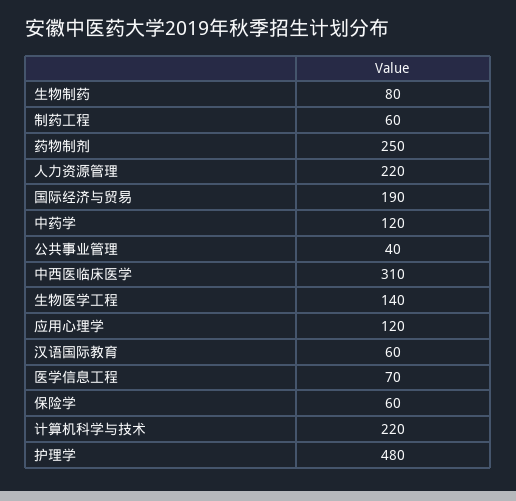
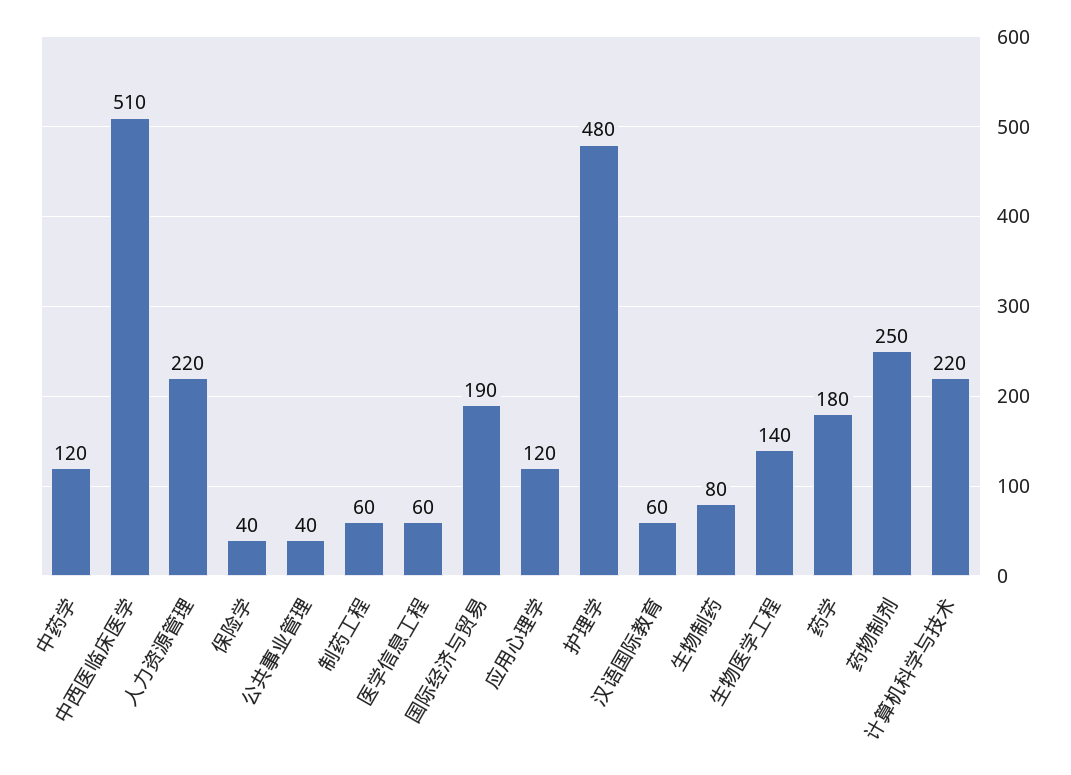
  {
    "生物制药": 80,
    "制药工程": 60,
    "药物制剂": 250,
    "人力资源管理": 220,
    "国际经济与贸易": 190,
    "中药学": 120,
    "公共事业管理": 40,
-   "中西医临床医学": 310,
+   "中西医临床医学": 510,
    "生物医学工程": 140,
    "应用心理学": 120,
    "汉语国际教育": 60,
-   "医学信息工程": 70,
+   "医学信息工程": 60,
-   "保险学": 60,
+   "保险学": 40,
    "计算机科学与技术": 220,
-   "护理学": 480
+   "护理学": 480,
+   "药学": 180
  }

